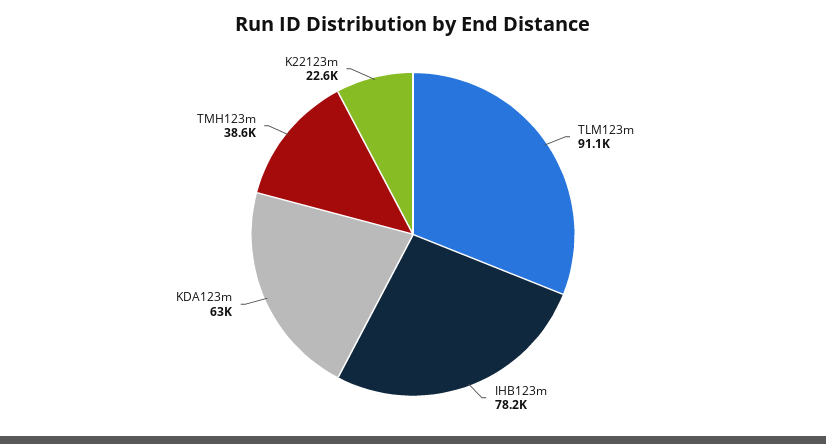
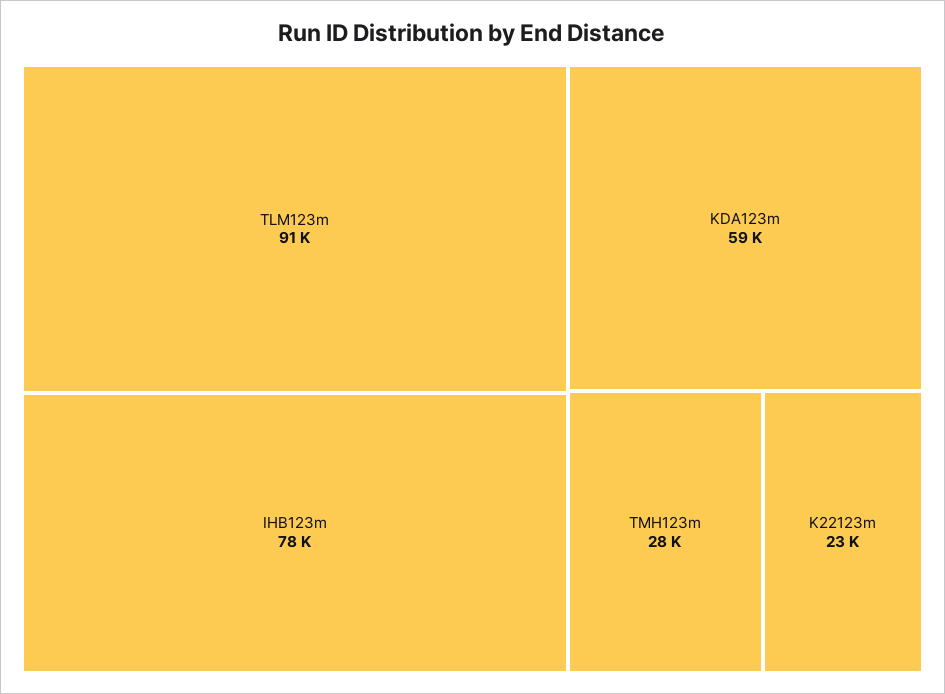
  {
    "TLM123m": 91100,
    "IHB123m": 78200,
-   "KDA123m": 63000,
+   "KDA123m": 59000,
-   "TMH123m": 38600,
+   "TMH123m": 28000,
    "K22123m": 22600
  }

